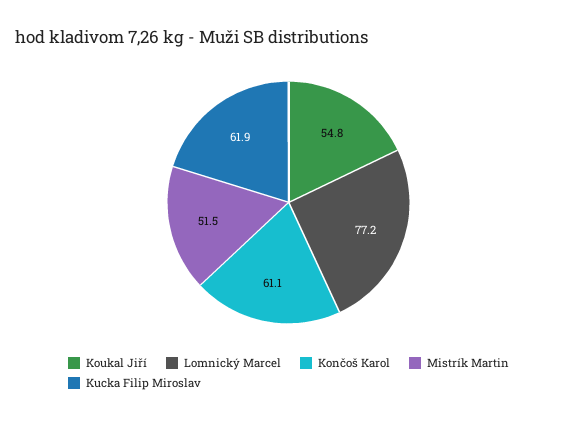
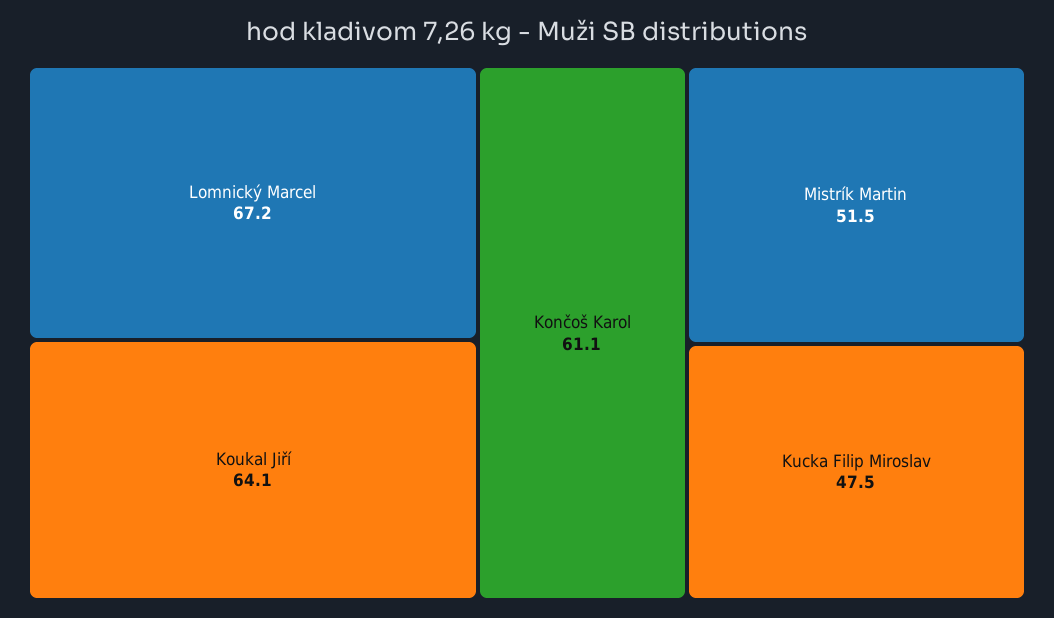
  {
-   "Koukal Jiří": 54.8,
+   "Koukal Jiří": 64.1,
-   "Lomnický Marcel": 77.2,
+   "Lomnický Marcel": 67.2,
    "Končoš Karol": 61.1,
    "Mistrík Martin": 51.5,
-   "Kucka Filip Miroslav": 61.9
+   "Kucka Filip Miroslav": 47.5
  }

